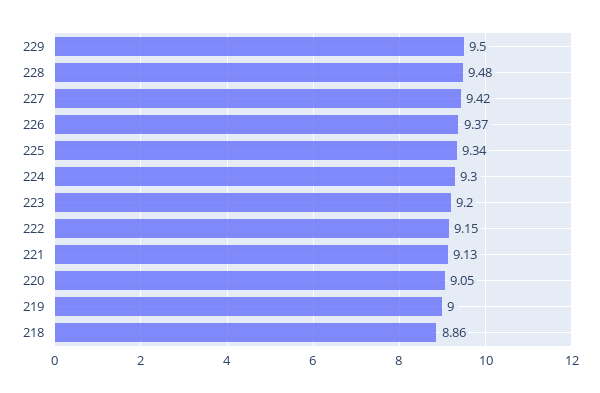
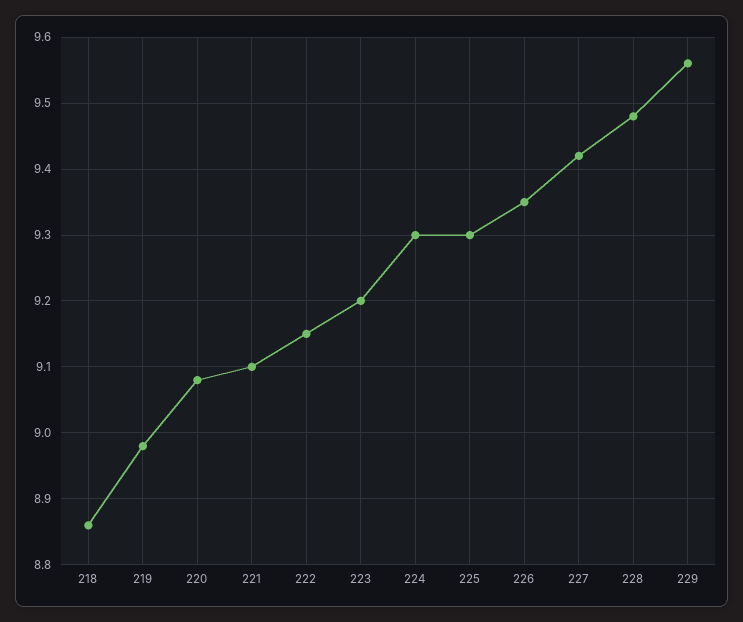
  {
-   "229": 9.5,
+   "229": 9.56,
    "228": 9.48,
    "227": 9.42,
-   "226": 9.37,
+   "226": 9.35,
-   "225": 9.34,
+   "225": 9.3,
    "224": 9.3,
    "223": 9.2,
    "222": 9.15,
-   "221": 9.13,
+   "221": 9.1,
-   "220": 9.05,
+   "220": 9.08,
-   "219": 9,
+   "219": 8.98,
    "218": 8.86
  }

